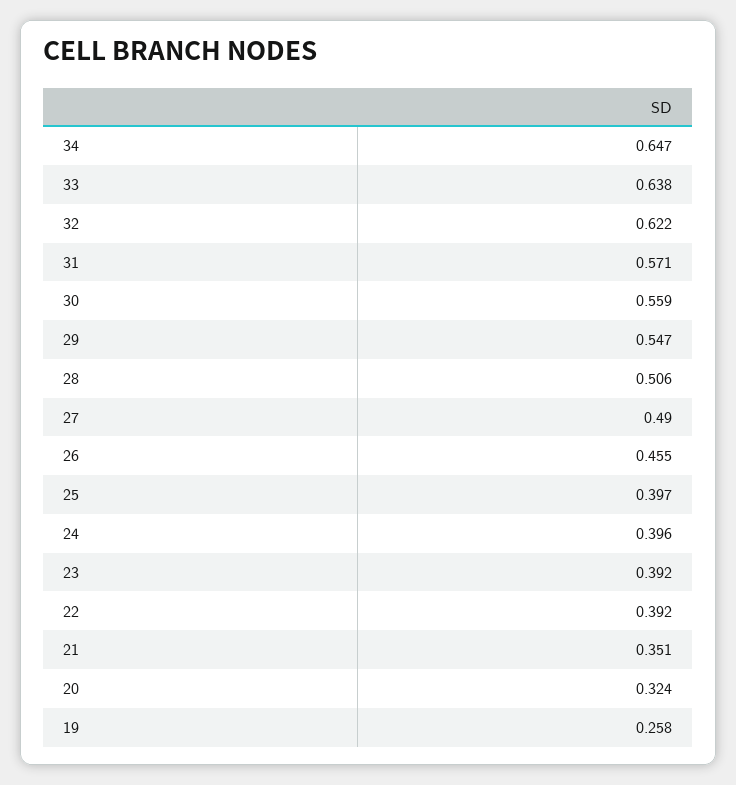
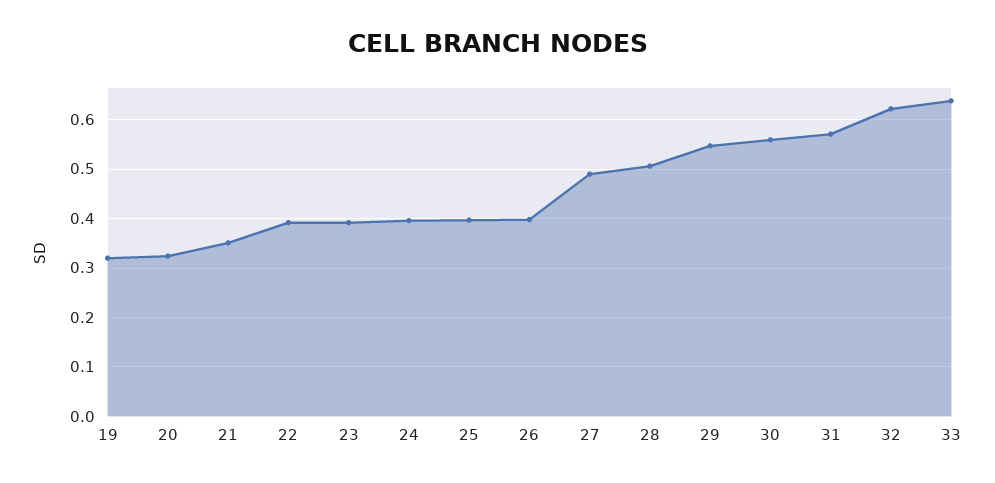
  {
-   "34": 0.647,
    "33": 0.638,
    "32": 0.622,
    "31": 0.571,
    "30": 0.559,
    "29": 0.547,
    "28": 0.506,
    "27": 0.49,
-   "26": 0.455,
+   "26": 0.4,
    "25": 0.397,
    "24": 0.396,
    "23": 0.392,
    "22": 0.392,
    "21": 0.351,
    "20": 0.324,
-   "19": 0.258
+   "19": 0.32
  }

